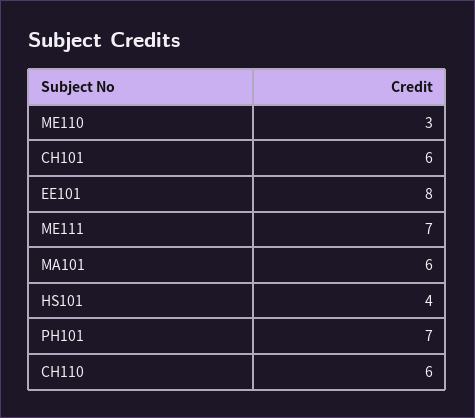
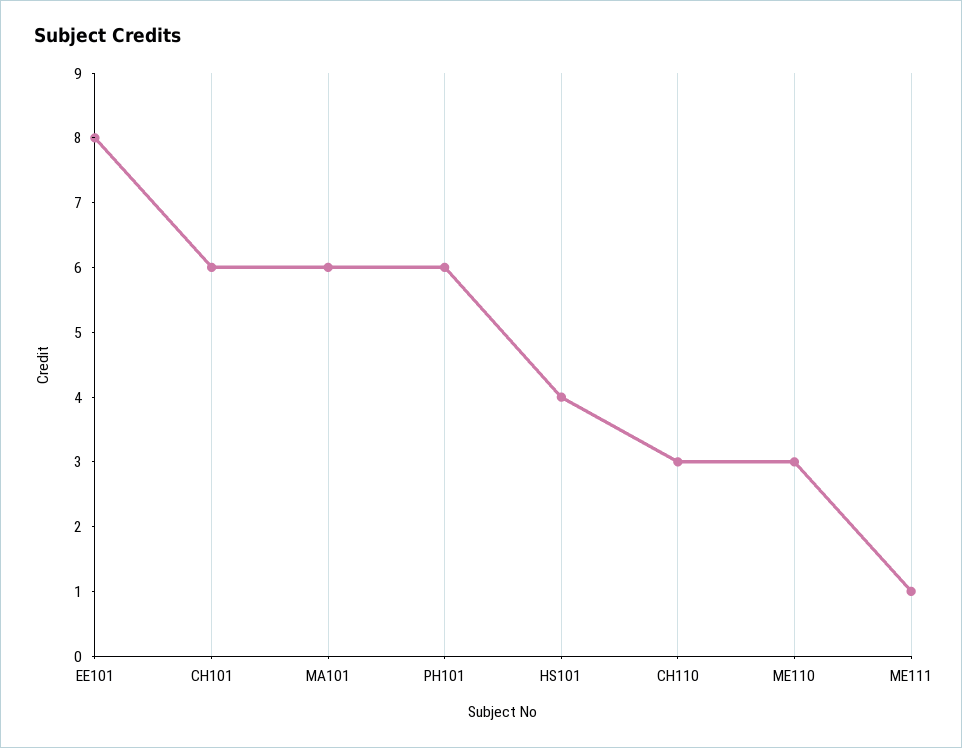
  {
    "ME110": 3,
    "CH101": 6,
    "EE101": 8,
-   "ME111": 7,
+   "ME111": 1,
    "MA101": 6,
    "HS101": 4,
-   "PH101": 7,
+   "PH101": 6,
-   "CH110": 6
+   "CH110": 3
  }

